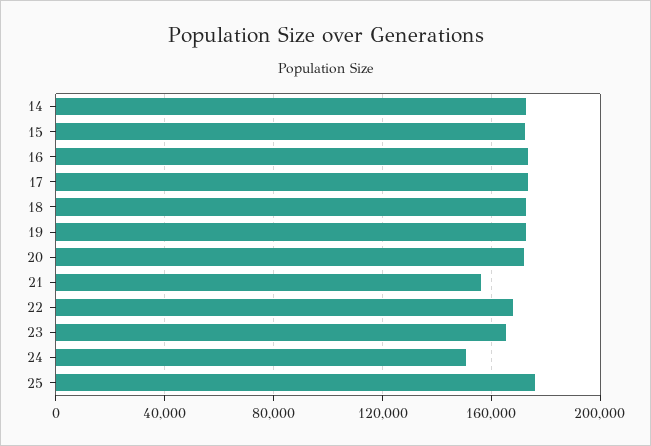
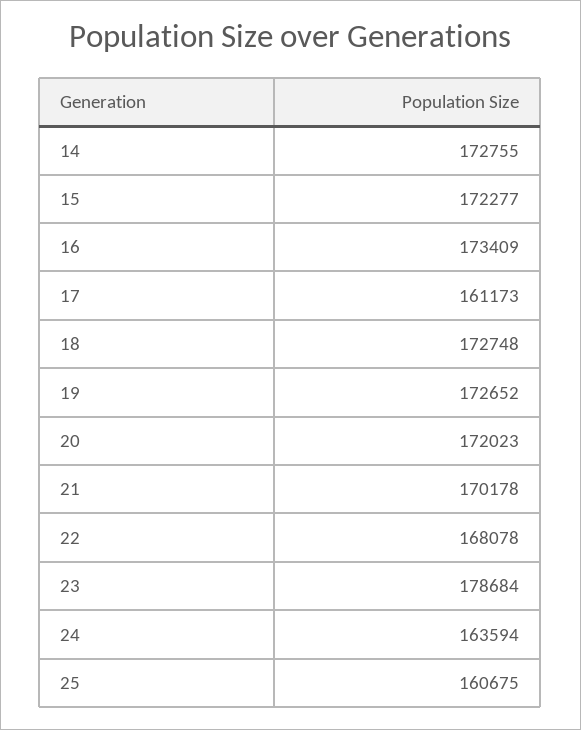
  {
    "14": 172755,
    "15": 172277,
    "16": 173409,
-   "17": 175000,
+   "17": 161173,
    "18": 172748,
    "19": 172652,
    "20": 172023,
-   "21": 155000,
+   "21": 170178,
    "22": 168078,
-   "23": 165000,
+   "23": 178684,
-   "24": 150000,
+   "24": 163594,
-   "25": 175000
+   "25": 160675
  }

